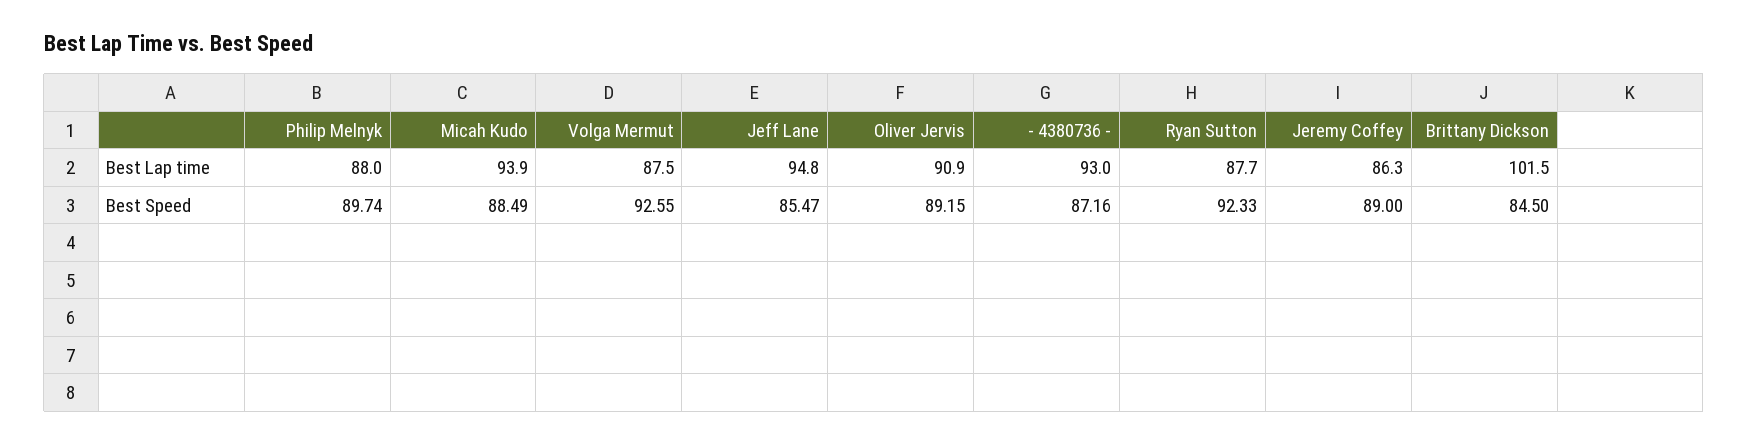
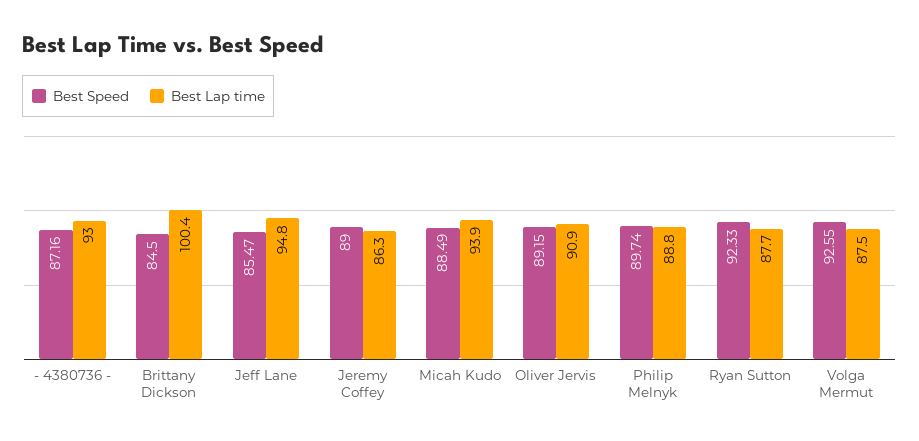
  {
    "Best Lap time": {
-     "Philip Melnyk": 88,
+     "Philip Melnyk": 88.8,
      "Micah Kudo": 93.9,
      "Volga Mermut": 87.5,
      "Jeff Lane": 94.8,
      "Oliver Jervis": 90.9,
      "- 4380736 -": 93,
      "Ryan Sutton": 87.7,
      "Jeremy Coffey": 86.3,
-     "Brittany Dickson": 101.5
+     "Brittany Dickson": 100.4
    },
    "Best Speed": {
      "Philip Melnyk": 89.74,
      "Micah Kudo": 88.49,
      "Volga Mermut": 92.55,
      "Jeff Lane": 85.47,
      "Oliver Jervis": 89.15,
      "- 4380736 -": 87.16,
      "Ryan Sutton": 92.33,
      "Jeremy Coffey": 89,
      "Brittany Dickson": 84.5
    }
  }

